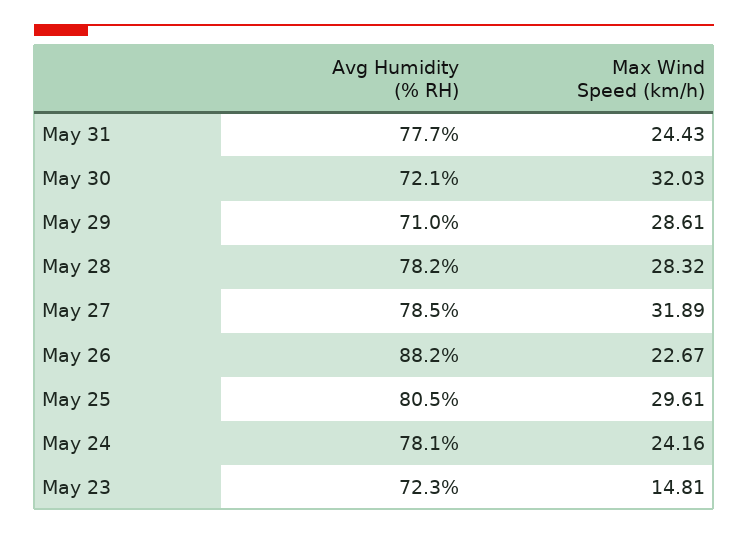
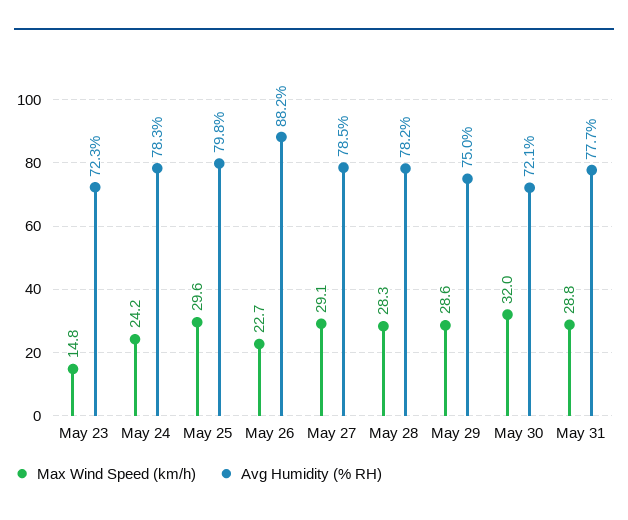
  {
    "Avg Humidity (% RH)": {
      "May 31": 77.7,
      "May 30": 72.1,
-     "May 29": 71,
+     "May 29": 75,
      "May 28": 78.2,
      "May 27": 78.5,
      "May 26": 88.2,
-     "May 25": 80.5,
+     "May 25": 79.8,
-     "May 24": 78.1,
+     "May 24": 78.3,
      "May 23": 72.3
    },
    "Max Wind Speed (km/h)": {
-     "May 31": 24.43,
+     "May 31": 28.8,
      "May 30": 32.03,
      "May 29": 28.61,
      "May 28": 28.32,
-     "May 27": 31.89,
+     "May 27": 29.1,
      "May 26": 22.67,
      "May 25": 29.61,
      "May 24": 24.16,
      "May 23": 14.81
    }
  }

